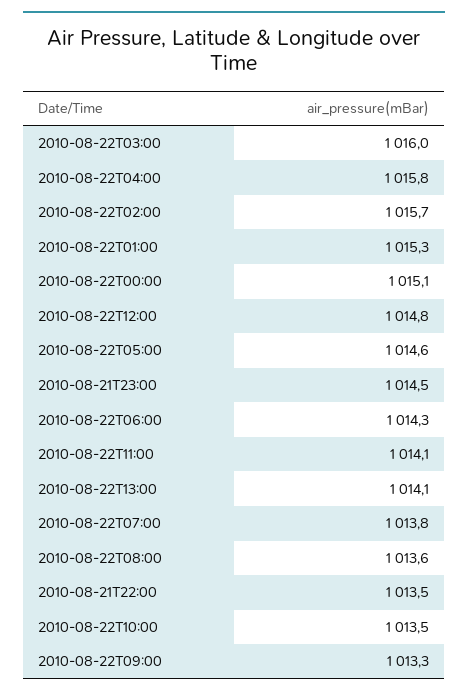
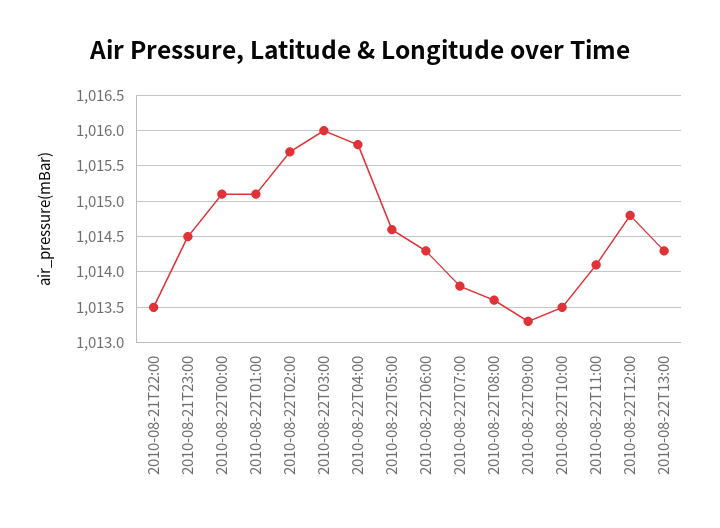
  {
    "2010-08-22T03:00": 1016,
    "2010-08-22T04:00": 1015.8,
    "2010-08-22T02:00": 1015.7,
-   "2010-08-22T01:00": 1015.3,
+   "2010-08-22T01:00": 1015.1,
    "2010-08-22T00:00": 1015.1,
    "2010-08-22T12:00": 1014.8,
    "2010-08-22T05:00": 1014.6,
    "2010-08-21T23:00": 1014.5,
    "2010-08-22T06:00": 1014.3,
    "2010-08-22T11:00": 1014.1,
-   "2010-08-22T13:00": 1014.1,
+   "2010-08-22T13:00": 1014.3,
    "2010-08-22T07:00": 1013.8,
    "2010-08-22T08:00": 1013.6,
    "2010-08-21T22:00": 1013.5,
    "2010-08-22T10:00": 1013.5,
    "2010-08-22T09:00": 1013.3
  }

